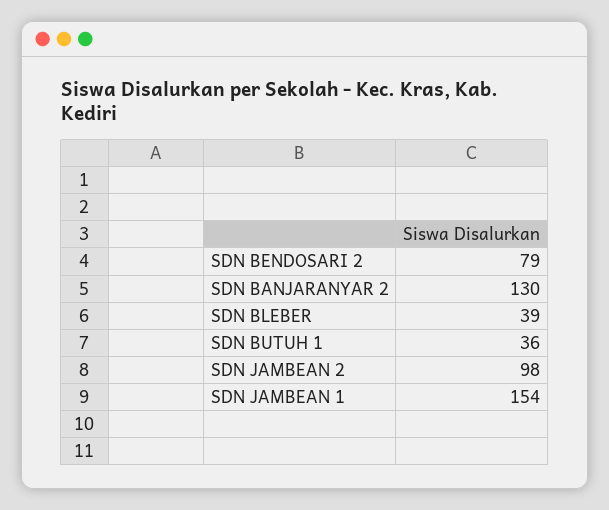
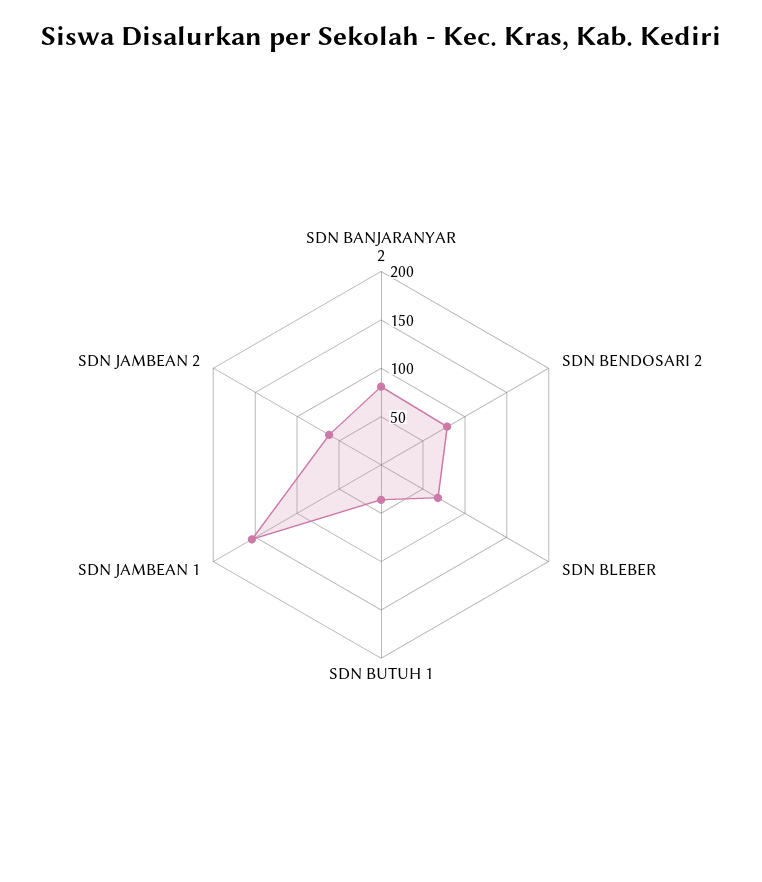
  {
    "SDN BENDOSARI 2": 79,
-   "SDN BANJARANYAR 2": 130,
+   "SDN BANJARANYAR 2": 80,
-   "SDN BLEBER": 39,
+   "SDN BLEBER": 70,
    "SDN BUTUH 1": 36,
-   "SDN JAMBEAN 2": 98,
+   "SDN JAMBEAN 2": 60,
    "SDN JAMBEAN 1": 154
  }

